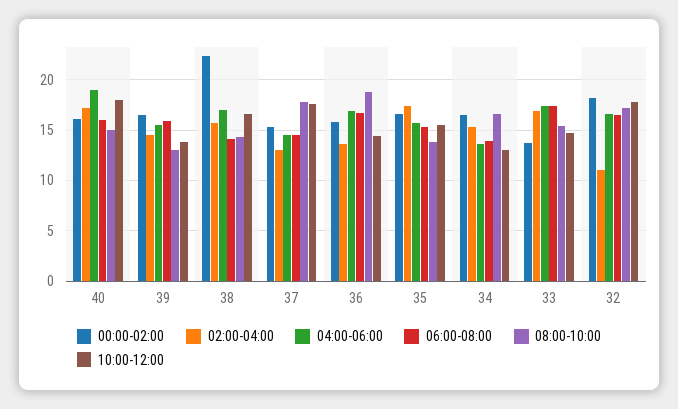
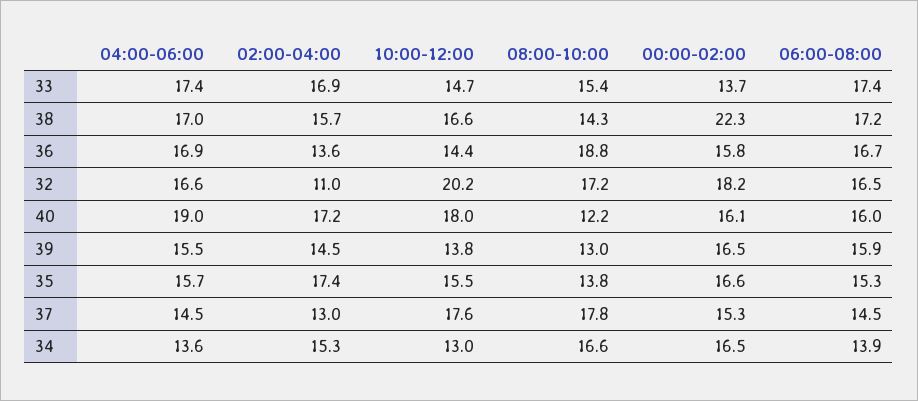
  {
    "00:00-02:00": {
      "40": 16.1,
      "39": 16.5,
      "38": 22.3,
      "37": 15.3,
      "36": 15.8,
      "35": 16.6,
      "34": 16.5,
      "33": 13.7,
      "32": 18.2
    },
    "02:00-04:00": {
      "40": 17.2,
      "39": 14.5,
      "38": 15.7,
      "37": 13,
      "36": 13.6,
      "35": 17.4,
      "34": 15.3,
      "33": 16.9,
      "32": 11
    },
    "04:00-06:00": {
      "40": 19,
      "39": 15.5,
      "38": 17,
      "37": 14.5,
      "36": 16.9,
      "35": 15.7,
      "34": 13.6,
      "33": 17.4,
      "32": 16.6
    },
    "06:00-08:00": {
      "40": 16,
      "39": 15.9,
-     "38": 14,
+     "38": 17.2,
      "37": 14.5,
      "36": 16.7,
      "35": 15.3,
      "34": 13.9,
      "33": 17.4,
      "32": 16.5
    },
    "08:00-10:00": {
-     "40": 15,
+     "40": 12.2,
      "39": 13,
      "38": 14.3,
      "37": 17.8,
      "36": 18.8,
      "35": 13.8,
      "34": 16.6,
      "33": 15.4,
      "32": 17.2
    },
    "10:00-12:00": {
      "40": 18,
      "39": 13.8,
      "38": 16.6,
      "37": 17.6,
      "36": 14.4,
      "35": 15.5,
      "34": 13,
      "33": 14.7,
-     "32": 18
+     "32": 20.2
    }
  }

